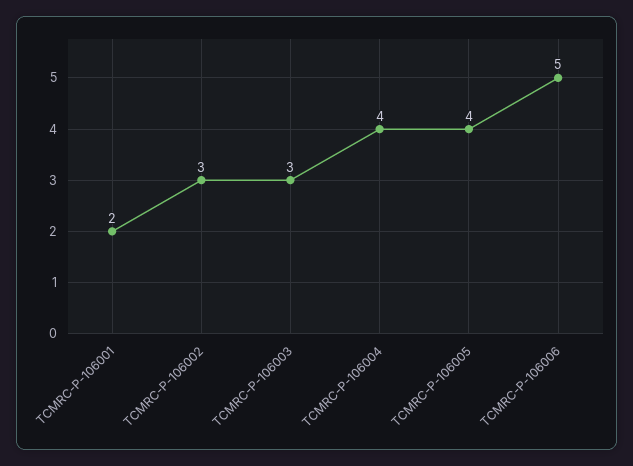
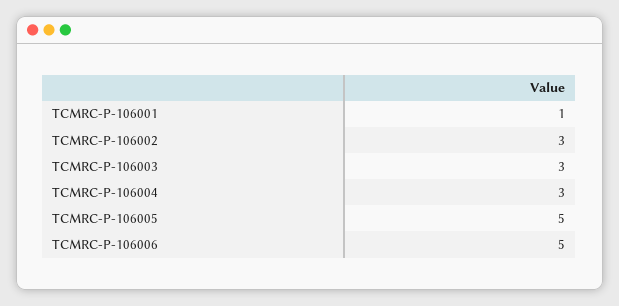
  {
-   "TCMRC-P-106001": 2,
+   "TCMRC-P-106001": 1,
    "TCMRC-P-106002": 3,
    "TCMRC-P-106003": 3,
-   "TCMRC-P-106004": 4,
+   "TCMRC-P-106004": 3,
-   "TCMRC-P-106005": 4,
+   "TCMRC-P-106005": 5,
    "TCMRC-P-106006": 5
  }

